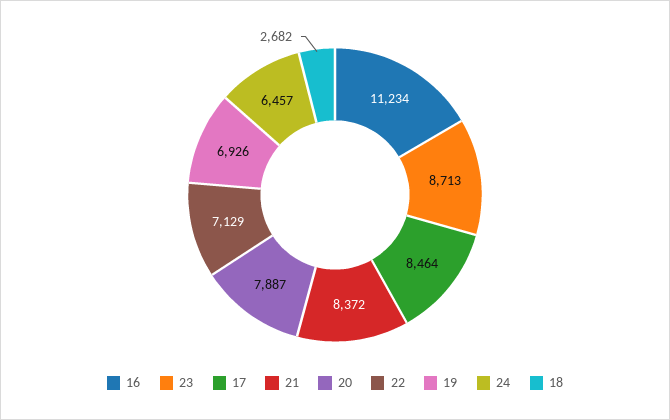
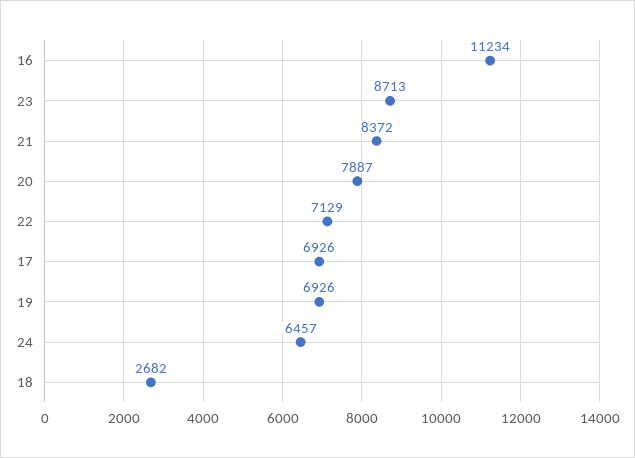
  {
    "16": 11234,
    "23": 8713,
-   "17": 8464,
+   "17": 6926,
    "21": 8372,
    "20": 7887,
    "22": 7129,
    "19": 6926,
    "24": 6457,
    "18": 2682
  }

